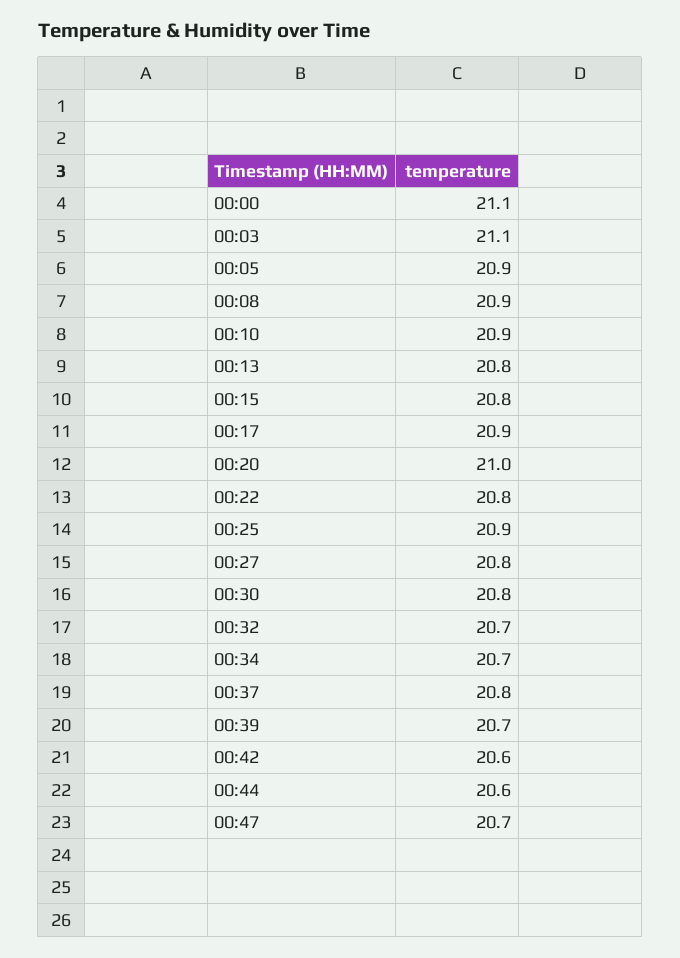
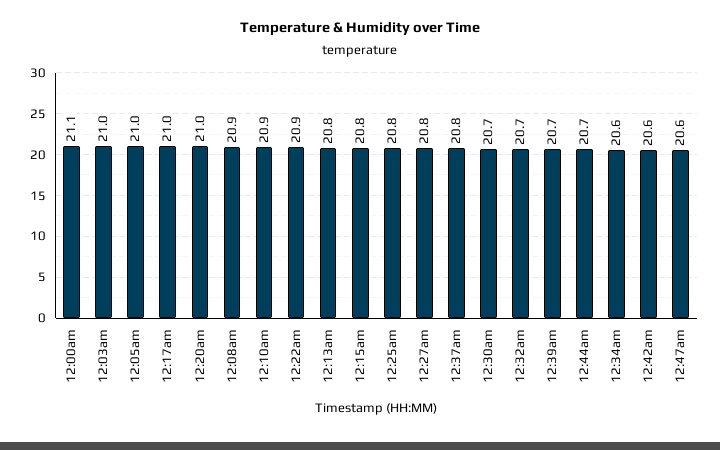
  {
    "00:00": 21.1,
-   "00:03": 21.1,
+   "00:03": 21,
-   "00:05": 20.9,
+   "00:05": 21,
    "00:08": 20.9,
    "00:10": 20.9,
    "00:13": 20.8,
    "00:15": 20.8,
-   "00:17": 20.9,
+   "00:17": 21,
    "00:20": 21,
-   "00:22": 20.8,
+   "00:22": 20.9,
-   "00:25": 20.9,
+   "00:25": 20.8,
    "00:27": 20.8,
-   "00:30": 20.8,
+   "00:30": 20.7,
    "00:32": 20.7,
-   "00:34": 20.7,
+   "00:34": 20.6,
    "00:37": 20.8,
    "00:39": 20.7,
    "00:42": 20.6,
-   "00:44": 20.6,
+   "00:44": 20.7,
-   "00:47": 20.7
+   "00:47": 20.6
  }

